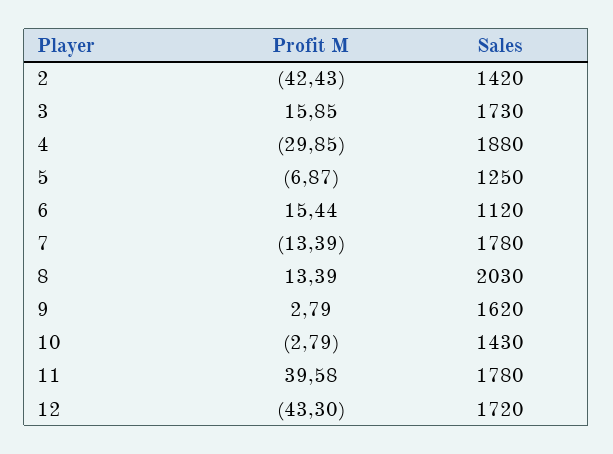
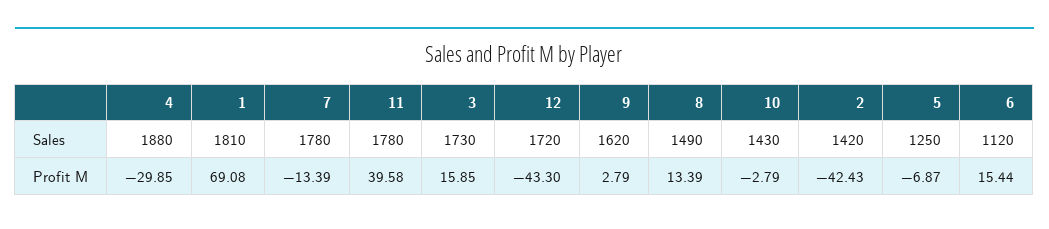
  {
    "Profit M": {
      "2": -42.43,
      "3": 15.85,
      "4": -29.85,
      "5": -6.87,
      "6": 15.44,
      "7": -13.39,
      "8": 13.39,
      "9": 2.79,
      "10": -2.79,
      "11": 39.58,
-     "12": -43.3
+     "12": -43.3,
+     "1": 69.08
    },
    "Sales": {
      "2": 1420,
      "3": 1730,
      "4": 1880,
      "5": 1250,
      "6": 1120,
      "7": 1780,
-     "8": 2030,
+     "8": 1490,
      "9": 1620,
      "10": 1430,
      "11": 1780,
-     "12": 1720
+     "12": 1720,
+     "1": 1810
    }
  }

